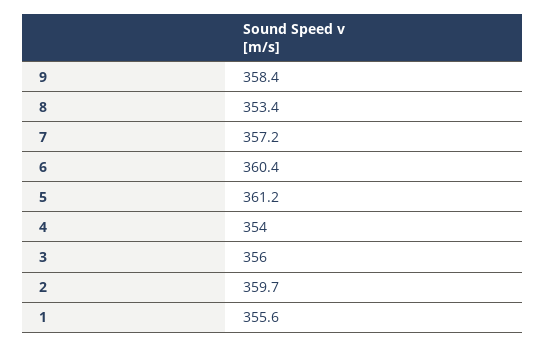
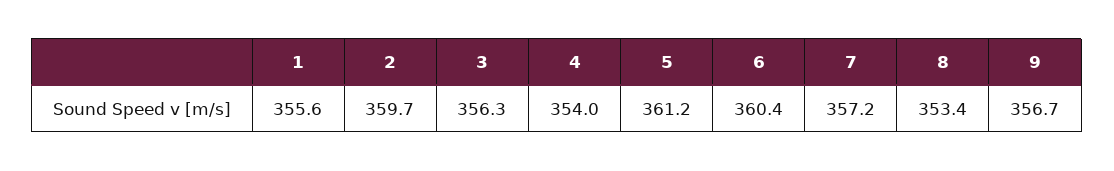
  {
-   "9": 358.4,
+   "9": 356.7,
    "8": 353.4,
    "7": 357.2,
    "6": 360.4,
    "5": 361.2,
    "4": 354,
-   "3": 356,
+   "3": 356.3,
    "2": 359.7,
    "1": 355.6
  }

